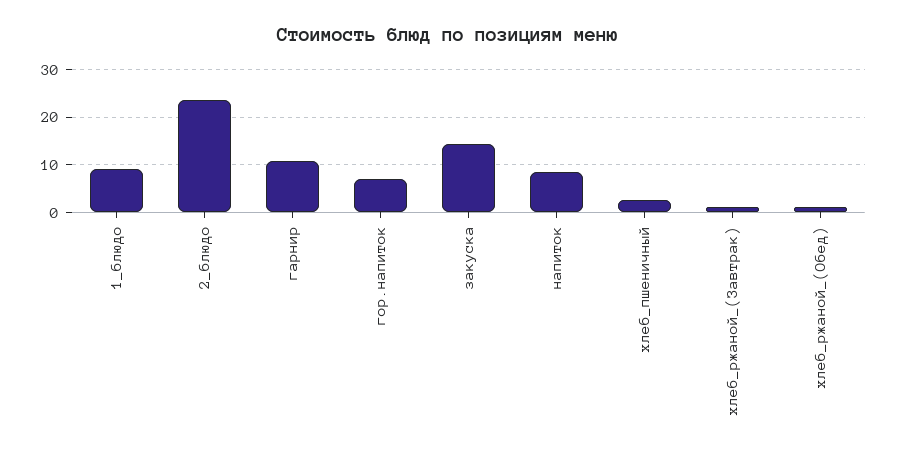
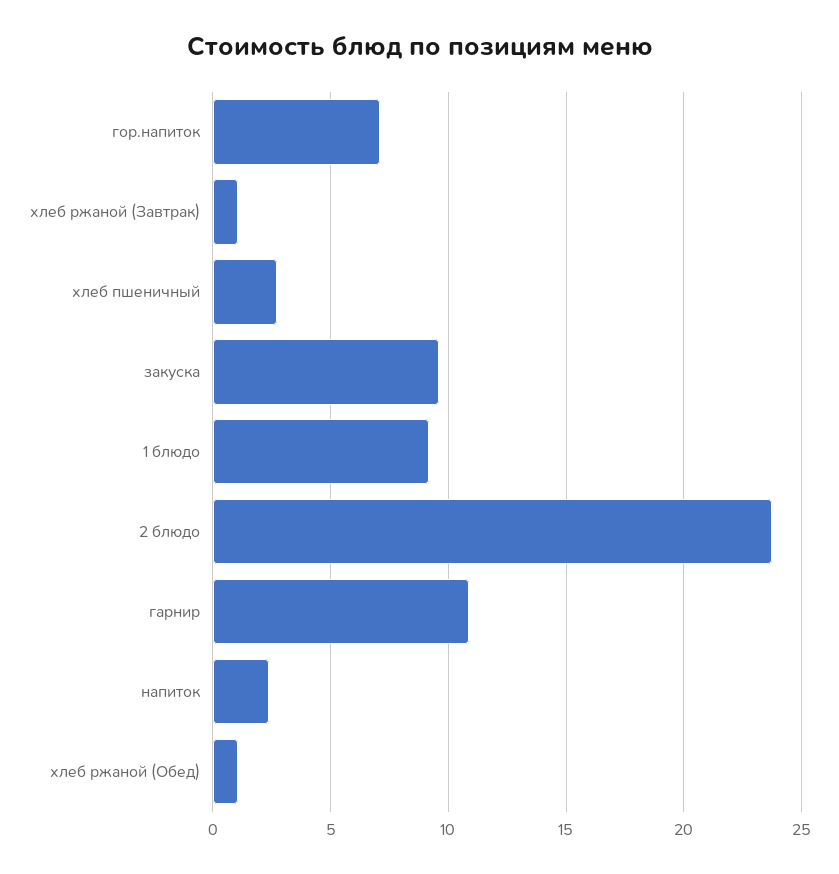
  {
    "1_блюдо": 9,
    "2_блюдо": 23.5,
    "гарнир": 11,
    "гор.напиток": 7,
-   "закуска": 14,
+   "закуска": 9.5,
-   "напиток": 8,
+   "напиток": 2.5,
    "хлеб_пшеничный": 2.5,
    "хлеб_ржаной_(Завтрак)": 1,
    "хлеб_ржаной_(Обед)": 1
  }

